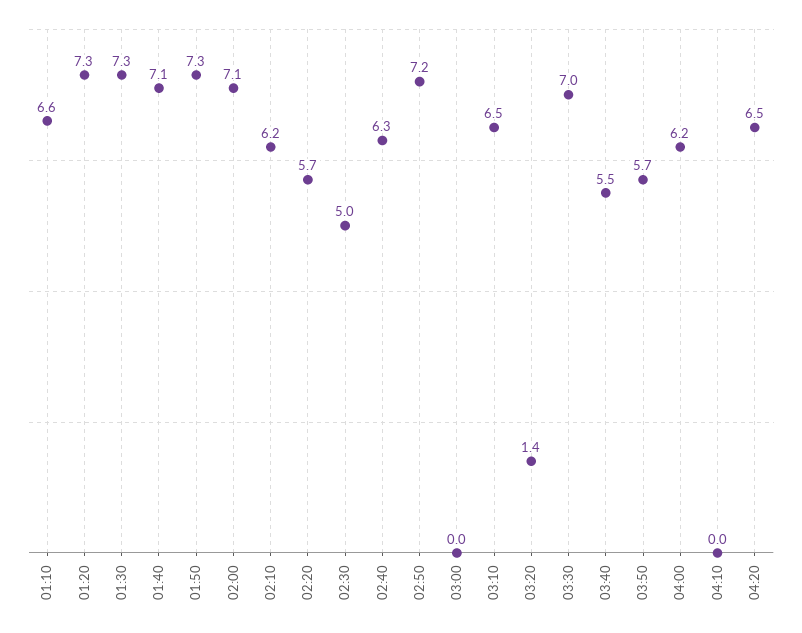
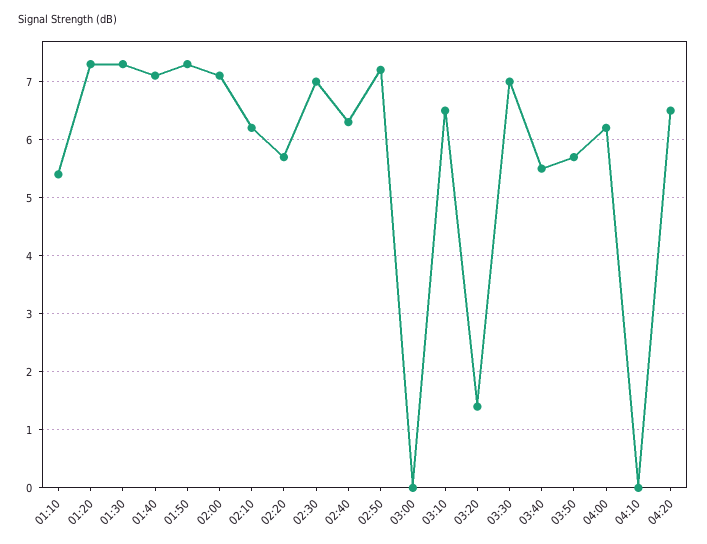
  {
-   "01:10": 6.6,
+   "01:10": 5.5,
    "01:20": 7.3,
    "01:30": 7.3,
    "01:40": 7.1,
    "01:50": 7.3,
    "02:00": 7.1,
    "02:10": 6.2,
    "02:20": 5.7,
-   "02:30": 5,
+   "02:30": 7,
    "02:40": 6.3,
    "02:50": 7.2,
    "03:00": 0,
    "03:10": 6.5,
    "03:20": 1.4,
    "03:30": 7,
    "03:40": 5.5,
    "03:50": 5.7,
    "04:00": 6.2,
    "04:10": 0,
    "04:20": 6.5
  }

